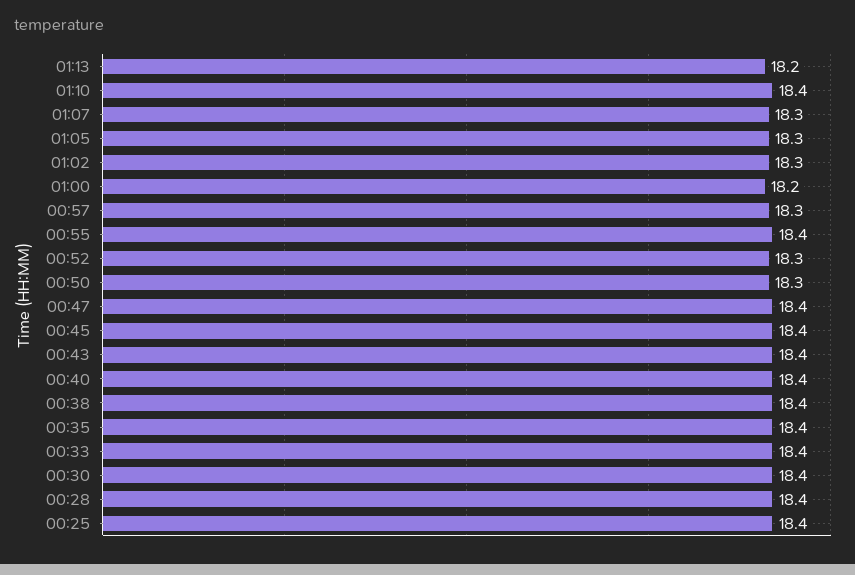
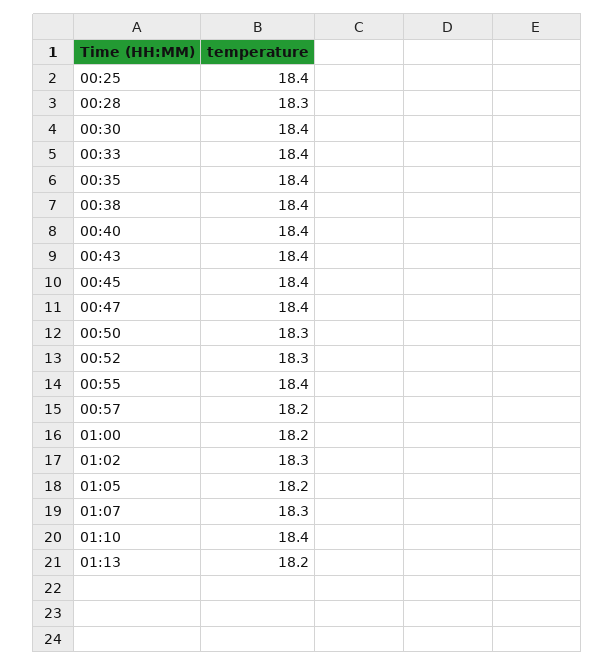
  {
    "01:13": 18.2,
    "01:10": 18.4,
    "01:07": 18.3,
-   "01:05": 18.3,
+   "01:05": 18.2,
    "01:02": 18.3,
    "01:00": 18.2,
-   "00:57": 18.3,
+   "00:57": 18.2,
    "00:55": 18.4,
    "00:52": 18.3,
    "00:50": 18.3,
    "00:47": 18.4,
    "00:45": 18.4,
    "00:43": 18.4,
    "00:40": 18.4,
    "00:38": 18.4,
    "00:35": 18.4,
    "00:33": 18.4,
    "00:30": 18.4,
-   "00:28": 18.4,
+   "00:28": 18.3,
    "00:25": 18.4
  }

